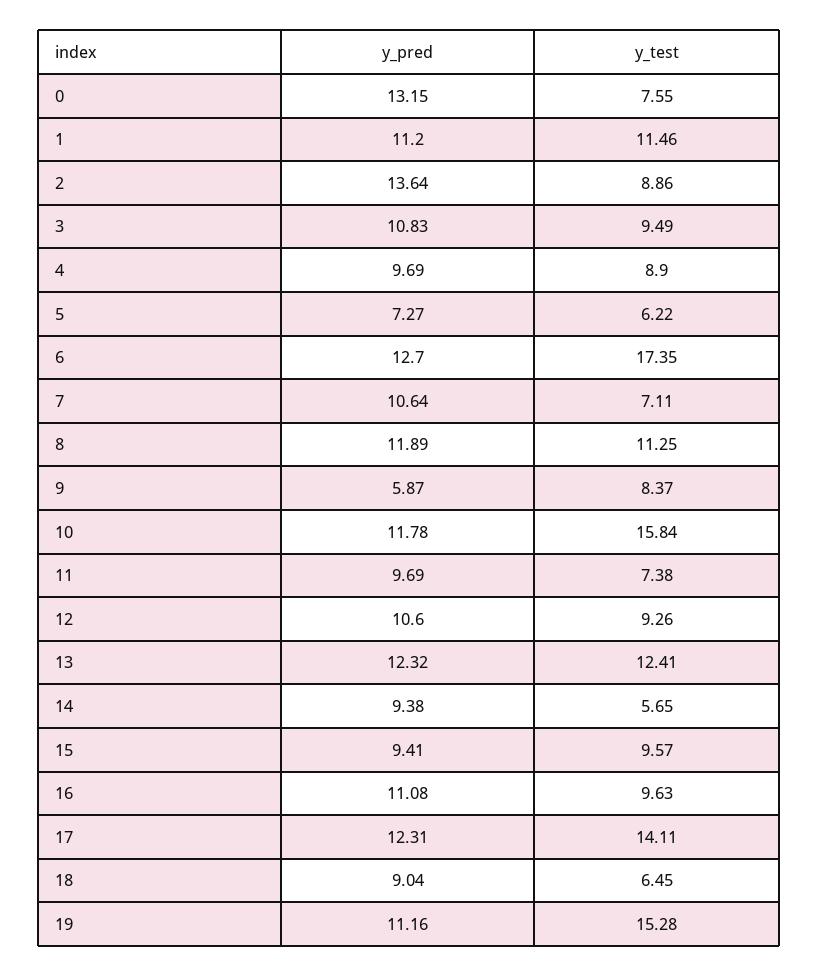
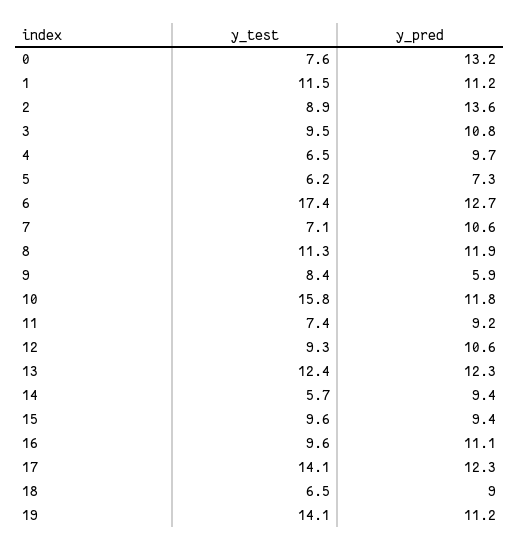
  {
    "y_pred": {
      "0": 13.15,
      "1": 11.2,
      "2": 13.64,
      "3": 10.83,
      "4": 9.69,
      "5": 7.27,
      "6": 12.7,
      "7": 10.64,
      "8": 11.89,
      "9": 5.87,
      "10": 11.78,
-     "11": 9.69,
+     "11": 9.2,
      "12": 10.6,
      "13": 12.32,
      "14": 9.38,
      "15": 9.41,
      "16": 11.08,
      "17": 12.31,
      "18": 9.04,
      "19": 11.16
    },
    "y_test": {
      "0": 7.55,
      "1": 11.46,
      "2": 8.86,
      "3": 9.49,
-     "4": 8.9,
+     "4": 6.5,
      "5": 6.22,
      "6": 17.35,
      "7": 7.11,
      "8": 11.25,
      "9": 8.37,
      "10": 15.84,
      "11": 7.38,
      "12": 9.26,
      "13": 12.41,
      "14": 5.65,
      "15": 9.57,
      "16": 9.63,
      "17": 14.11,
      "18": 6.45,
-     "19": 15.28
+     "19": 14.1
    }
  }

